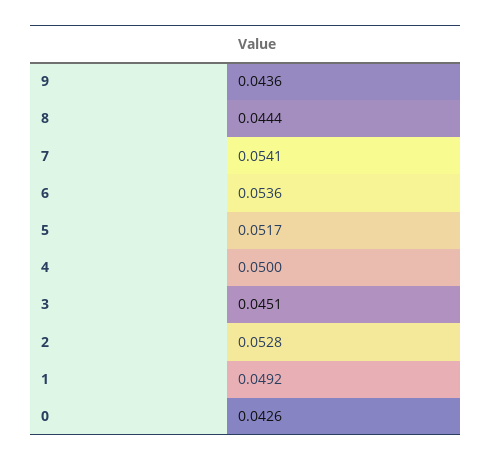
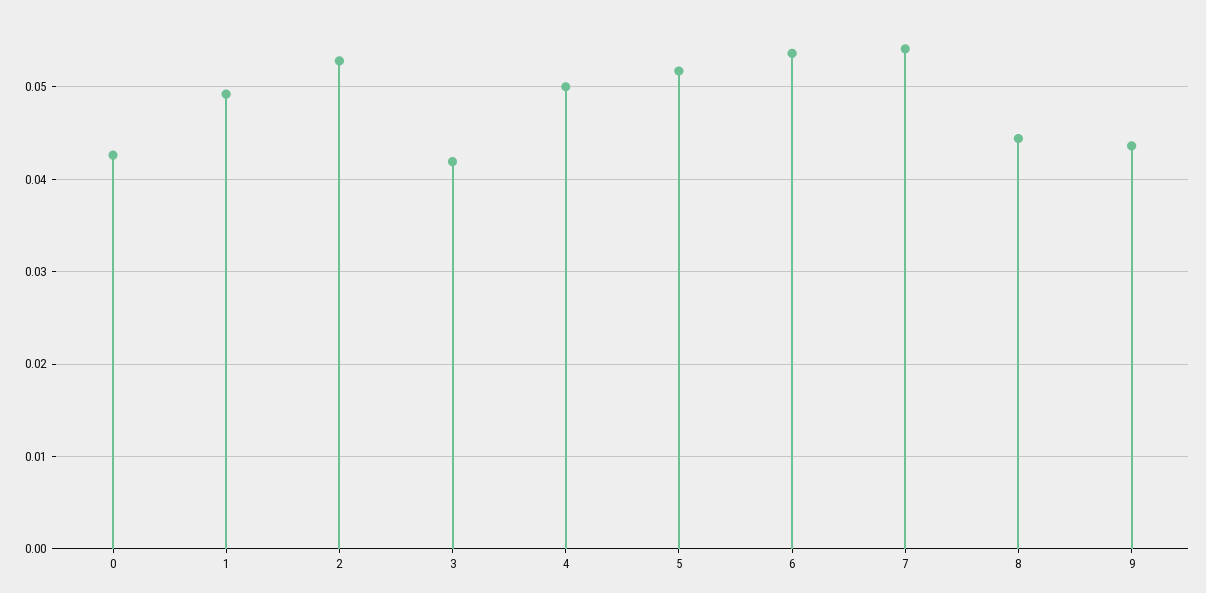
  {
    "9": 0.0436,
    "8": 0.0444,
    "7": 0.0541,
    "6": 0.0536,
    "5": 0.0517,
    "4": 0.05,
-   "3": 0.0451,
+   "3": 0.042,
    "2": 0.0528,
    "1": 0.0492,
    "0": 0.0426
  }

